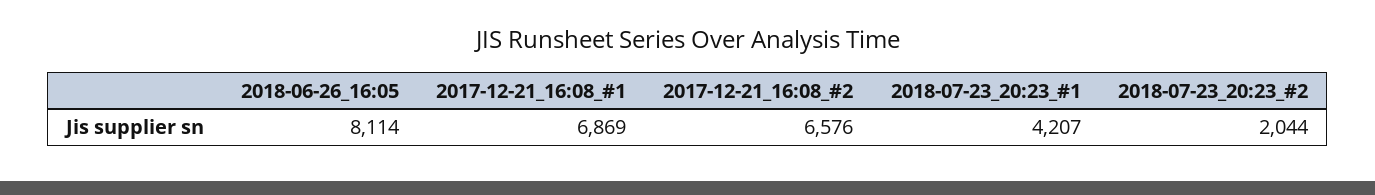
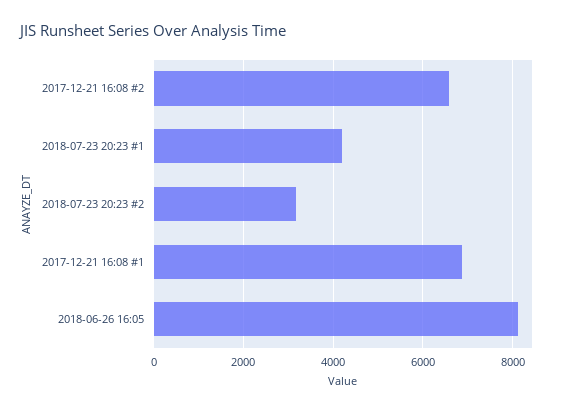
  {
    "2018-06-26_16:05": 8114,
    "2017-12-21_16:08_#1": 6869,
    "2017-12-21_16:08_#2": 6576,
    "2018-07-23_20:23_#1": 4207,
-   "2018-07-23_20:23_#2": 2044
+   "2018-07-23_20:23_#2": 3200
  }

